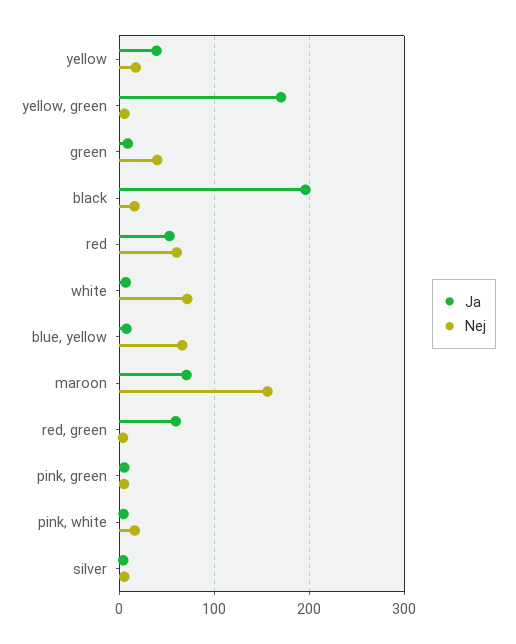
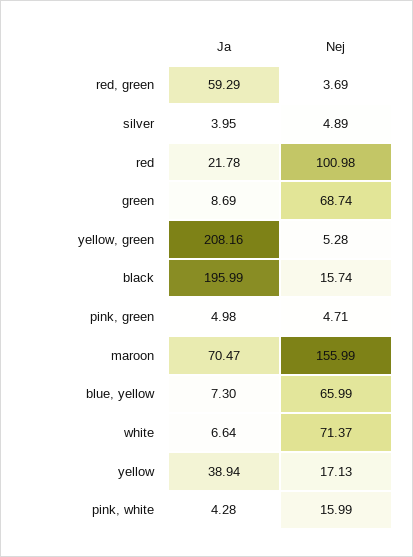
  {
    "Ja": {
      "yellow": 38.94,
-     "yellow, green": 170,
+     "yellow, green": 208.16,
      "green": 8.69,
      "black": 195.99,
-     "red": 50,
+     "red": 21.78,
      "white": 6.64,
      "blue, yellow": 7.3,
      "maroon": 70.47,
      "red, green": 59.29,
      "pink, green": 4.98,
      "pink, white": 4.28,
      "silver": 3.95
    },
    "Nej": {
      "yellow": 17.13,
      "yellow, green": 5.28,
-     "green": 40,
+     "green": 68.74,
      "black": 15.74,
-     "red": 60,
+     "red": 100.98,
      "white": 71.37,
      "blue, yellow": 65.99,
      "maroon": 155.99,
      "red, green": 3.69,
      "pink, green": 4.71,
      "pink, white": 15.99,
      "silver": 4.89
    }
  }

